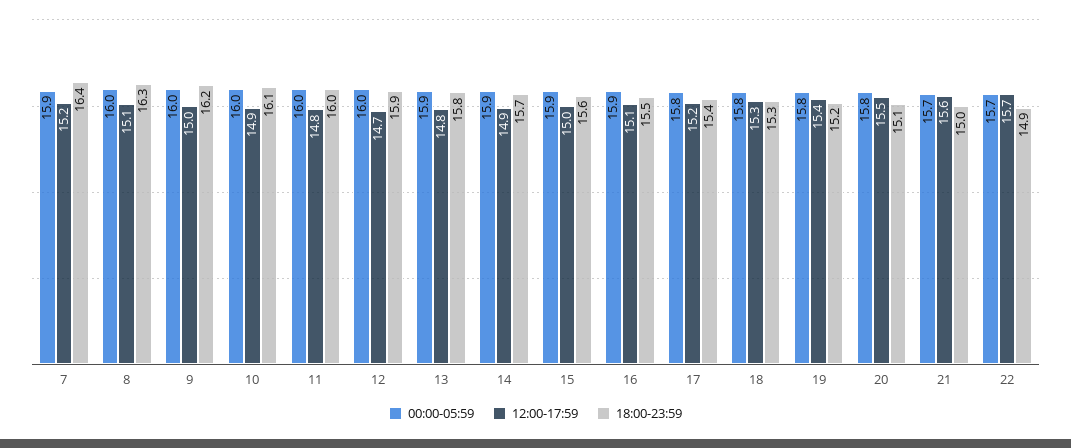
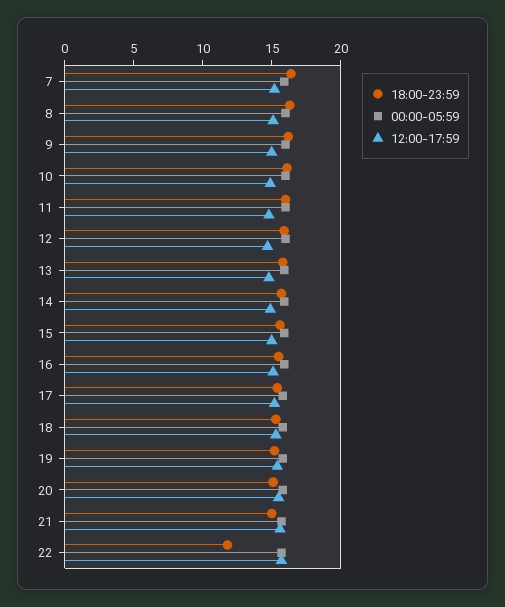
  {
    "00:00-05:59": {
      "7": 15.9,
      "8": 16,
      "9": 16,
      "10": 16,
      "11": 16,
      "12": 16,
      "13": 15.9,
      "14": 15.9,
      "15": 15.9,
      "16": 15.9,
      "17": 15.8,
      "18": 15.8,
      "19": 15.8,
      "20": 15.8,
      "21": 15.7,
      "22": 15.7
    },
    "12:00-17:59": {
      "7": 15.2,
      "8": 15.1,
      "9": 15,
      "10": 14.9,
      "11": 14.8,
      "12": 14.7,
      "13": 14.8,
      "14": 14.9,
      "15": 15,
      "16": 15.1,
      "17": 15.2,
      "18": 15.3,
      "19": 15.4,
      "20": 15.5,
      "21": 15.6,
      "22": 15.7
    },
    "18:00-23:59": {
      "7": 16.4,
      "8": 16.3,
      "9": 16.2,
      "10": 16.1,
      "11": 16,
      "12": 15.9,
      "13": 15.8,
      "14": 15.7,
      "15": 15.6,
      "16": 15.5,
      "17": 15.4,
      "18": 15.3,
      "19": 15.2,
      "20": 15.1,
      "21": 15,
-     "22": 14.9
+     "22": 12
    }
  }

